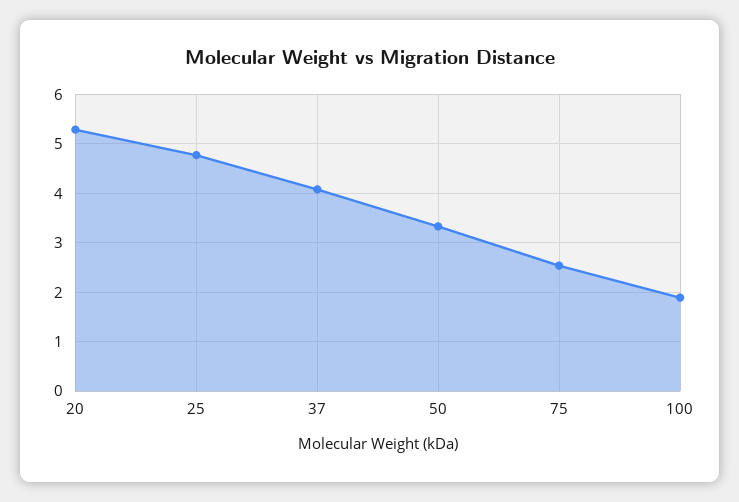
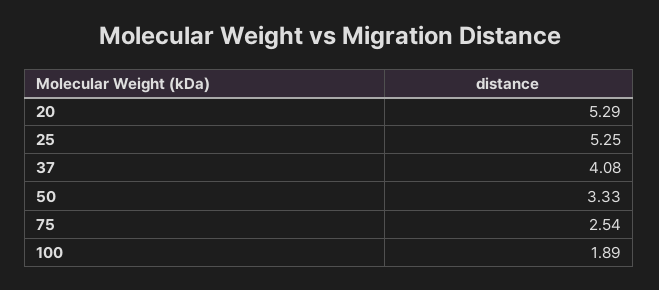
  {
    "20": 5.29,
-   "25": 4.8,
+   "25": 5.25,
    "37": 4.08,
    "50": 3.33,
    "75": 2.54,
    "100": 1.89
  }

